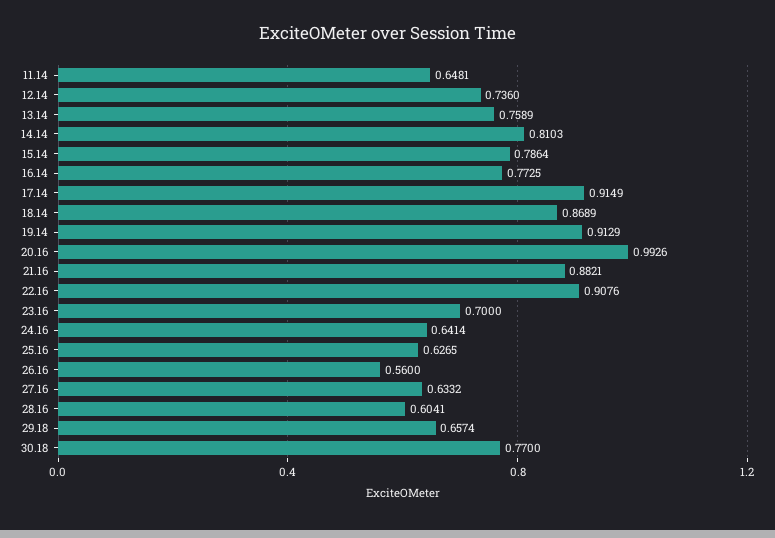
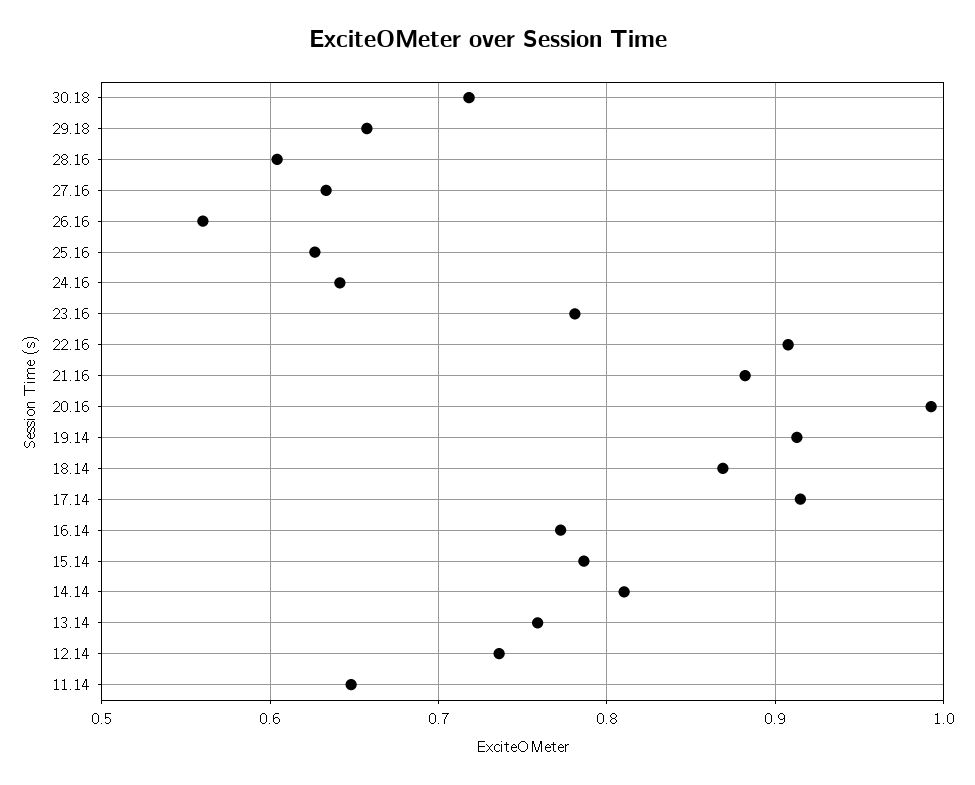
  {
    "11.14": 0.6481,
    "12.14": 0.736,
    "13.14": 0.7589,
    "14.14": 0.8103,
    "15.14": 0.7864,
    "16.14": 0.7725,
    "17.14": 0.9149,
    "18.14": 0.8689,
    "19.14": 0.9129,
    "20.16": 0.9926,
    "21.16": 0.8821,
    "22.16": 0.9076,
-   "23.16": 0.7,
+   "23.16": 0.78,
    "24.16": 0.6414,
    "25.16": 0.6265,
    "26.16": 0.56,
    "27.16": 0.6332,
    "28.16": 0.6041,
    "29.18": 0.6574,
-   "30.18": 0.77
+   "30.18": 0.72
  }

